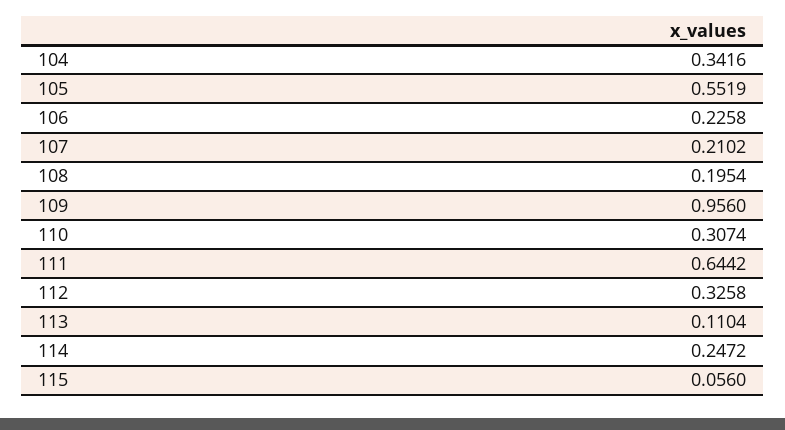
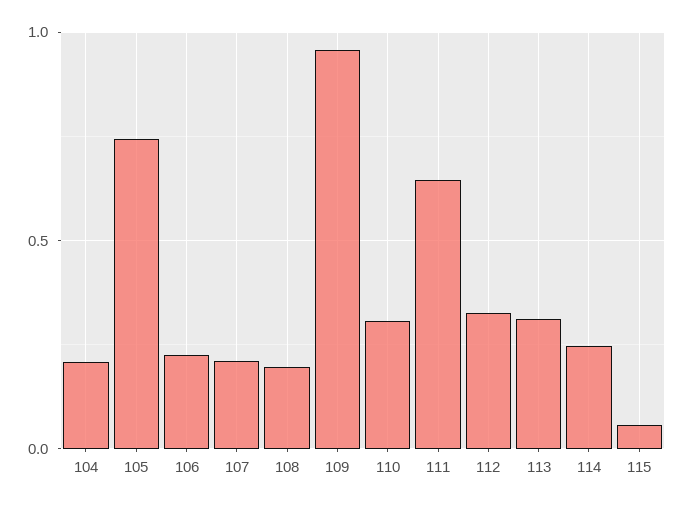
  {
-   "104": 0.3416,
+   "104": 0.2,
-   "105": 0.5519,
+   "105": 0.75,
    "106": 0.2258,
    "107": 0.2102,
    "108": 0.1954,
    "109": 0.956,
    "110": 0.3074,
    "111": 0.6442,
    "112": 0.3258,
-   "113": 0.1104,
+   "113": 0.3,
    "114": 0.2472,
    "115": 0.056
  }

